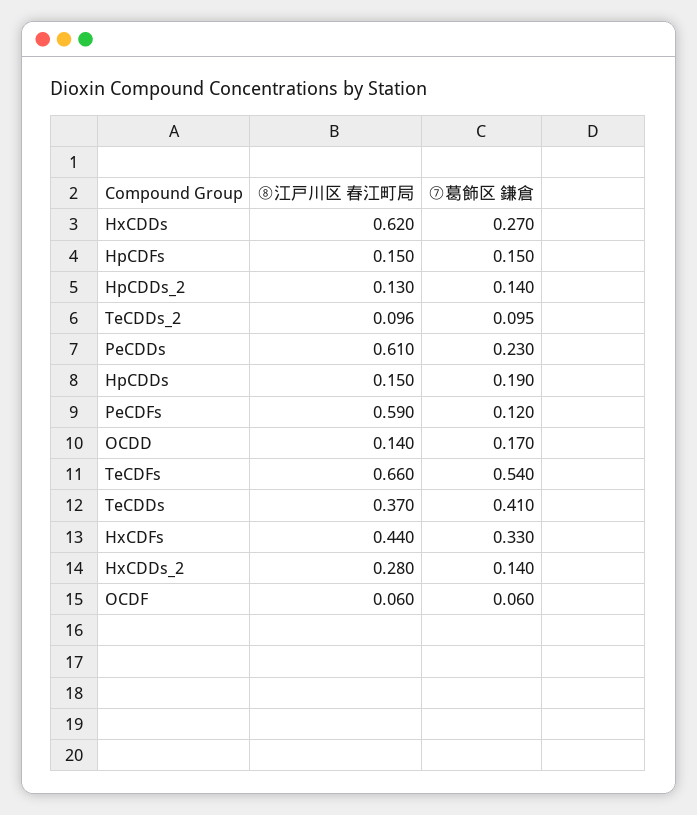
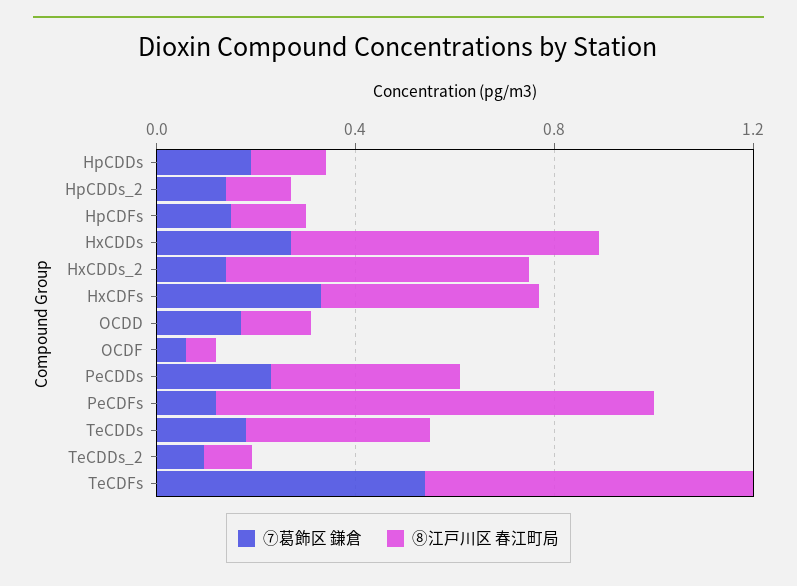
  {
    "⑧江戸川区 春江町局": {
      "HxCDDs": 0.62,
      "HpCDFs": 0.15,
      "HpCDDs_2": 0.13,
      "TeCDDs_2": 0.096,
-     "PeCDDs": 0.61,
+     "PeCDDs": 0.4,
      "HpCDDs": 0.15,
-     "PeCDFs": 0.59,
+     "PeCDFs": 0.9,
      "OCDD": 0.14,
      "TeCDFs": 0.66,
      "TeCDDs": 0.37,
      "HxCDFs": 0.44,
-     "HxCDDs_2": 0.28,
+     "HxCDDs_2": 0.6,
      "OCDF": 0.06
    },
    "⑦葛飾区 鎌倉": {
      "HxCDDs": 0.27,
      "HpCDFs": 0.15,
      "HpCDDs_2": 0.14,
      "TeCDDs_2": 0.095,
      "PeCDDs": 0.23,
      "HpCDDs": 0.19,
      "PeCDFs": 0.12,
      "OCDD": 0.17,
      "TeCDFs": 0.54,
-     "TeCDDs": 0.41,
+     "TeCDDs": 0.2,
      "HxCDFs": 0.33,
      "HxCDDs_2": 0.14,
      "OCDF": 0.06
    }
  }

